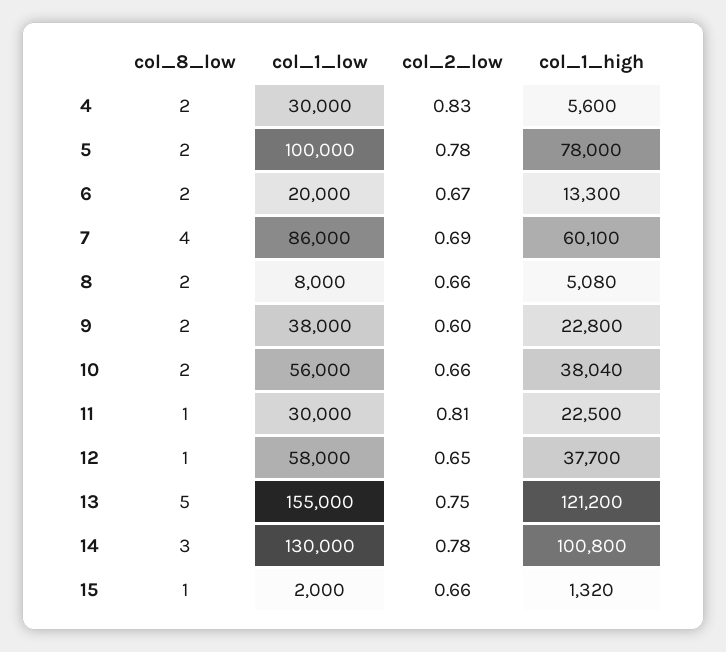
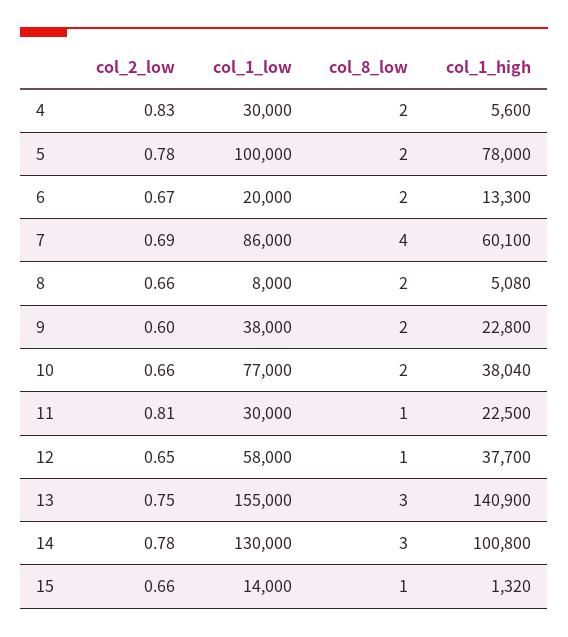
  {
    "col_8_low": {
      "4": 2,
      "5": 2,
      "6": 2,
      "7": 4,
      "8": 2,
      "9": 2,
      "10": 2,
      "11": 1,
      "12": 1,
-     "13": 5,
+     "13": 3,
      "14": 3,
      "15": 1
    },
    "col_1_low": {
      "4": 30000,
      "5": 100000,
      "6": 20000,
      "7": 86000,
      "8": 8000,
      "9": 38000,
-     "10": 56000,
+     "10": 77000,
      "11": 30000,
      "12": 58000,
      "13": 155000,
      "14": 130000,
-     "15": 2000
+     "15": 14000
    },
    "col_2_low": {
      "4": 0.83,
      "5": 0.78,
      "6": 0.67,
      "7": 0.69,
      "8": 0.66,
      "9": 0.6,
      "10": 0.66,
      "11": 0.81,
      "12": 0.65,
      "13": 0.75,
      "14": 0.78,
      "15": 0.66
    },
    "col_1_high": {
      "4": 5600,
      "5": 78000,
      "6": 13300,
      "7": 60100,
      "8": 5080,
      "9": 22800,
      "10": 38040,
      "11": 22500,
      "12": 37700,
-     "13": 121200,
+     "13": 140900,
      "14": 100800,
      "15": 1320
    }
  }

